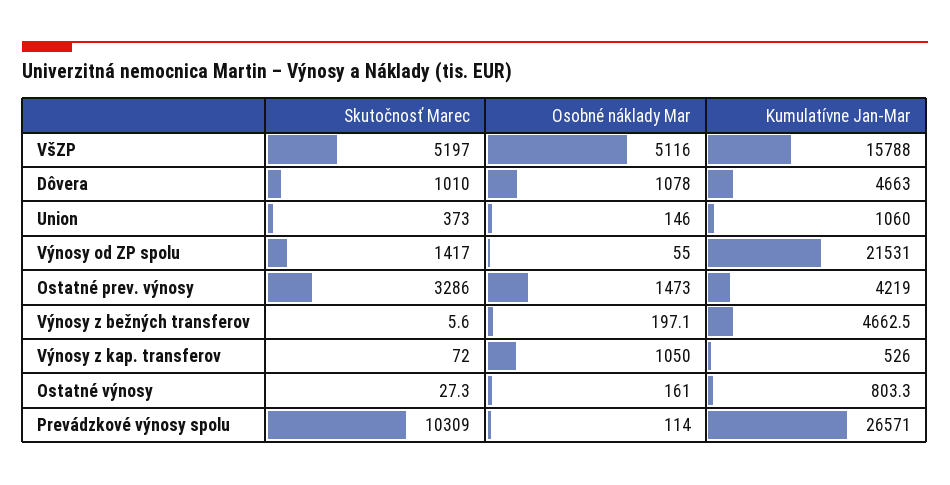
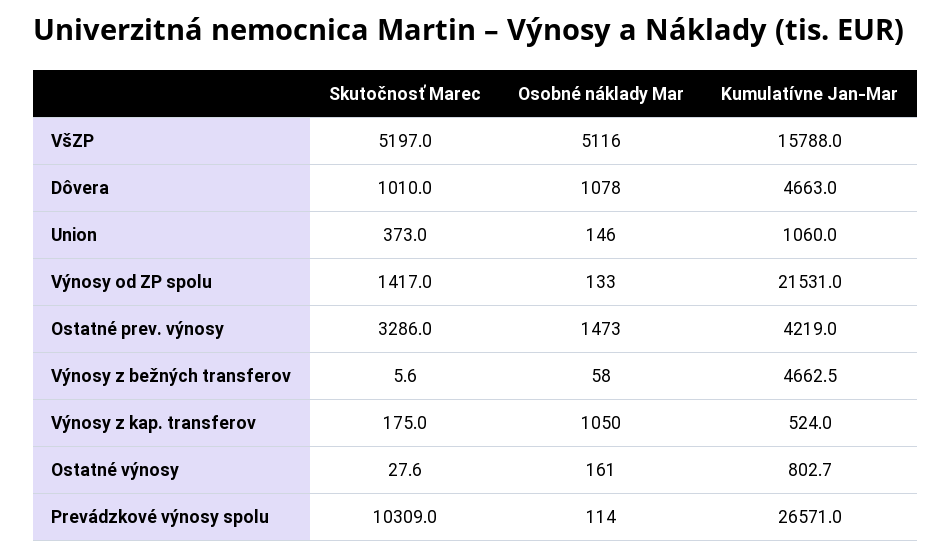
  {
    "Skutočnosť Marec": {
      "VšZP": 5197,
      "Dôvera": 1010,
      "Union": 373,
      "Výnosy od ZP spolu": 1417,
      "Ostatné prev. výnosy": 3286,
      "Výnosy z bežných transferov": 5.6,
-     "Výnosy z kap. transferov": 72,
+     "Výnosy z kap. transferov": 175,
-     "Ostatné výnosy": 27.3,
+     "Ostatné výnosy": 27.6,
      "Prevádzkové výnosy spolu": 10309
    },
    "Osobné náklady Mar": {
      "VšZP": 5116,
      "Dôvera": 1078,
      "Union": 146,
-     "Výnosy od ZP spolu": 55,
+     "Výnosy od ZP spolu": 133,
      "Ostatné prev. výnosy": 1473,
-     "Výnosy z bežných transferov": 197.1,
+     "Výnosy z bežných transferov": 58,
      "Výnosy z kap. transferov": 1050,
      "Ostatné výnosy": 161,
      "Prevádzkové výnosy spolu": 114
    },
    "Kumulatívne Jan-Mar": {
      "VšZP": 15788,
      "Dôvera": 4663,
      "Union": 1060,
      "Výnosy od ZP spolu": 21531,
      "Ostatné prev. výnosy": 4219,
      "Výnosy z bežných transferov": 4662.5,
-     "Výnosy z kap. transferov": 526,
+     "Výnosy z kap. transferov": 524,
-     "Ostatné výnosy": 803.3,
+     "Ostatné výnosy": 802.7,
      "Prevádzkové výnosy spolu": 26571
    }
  }

